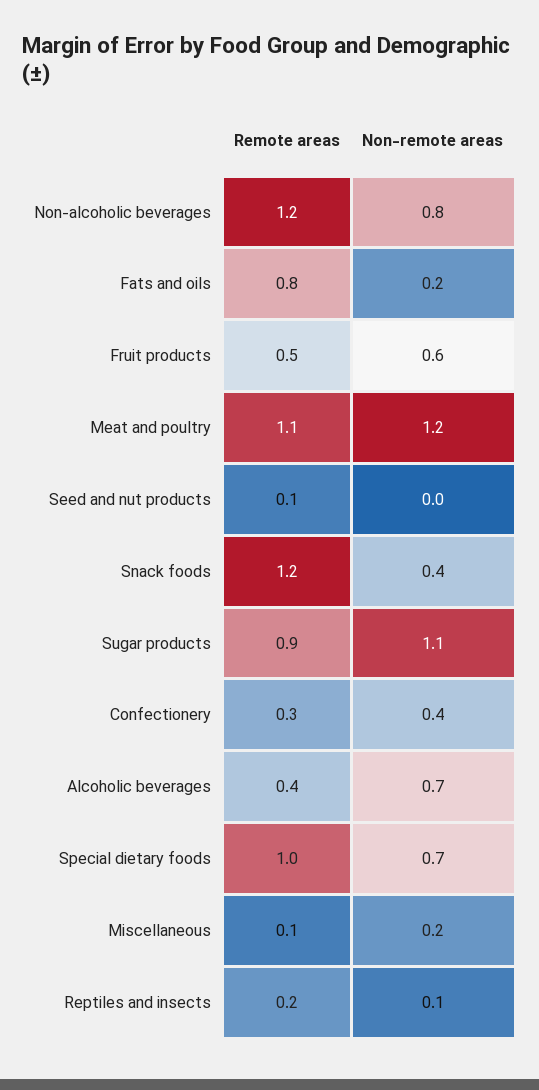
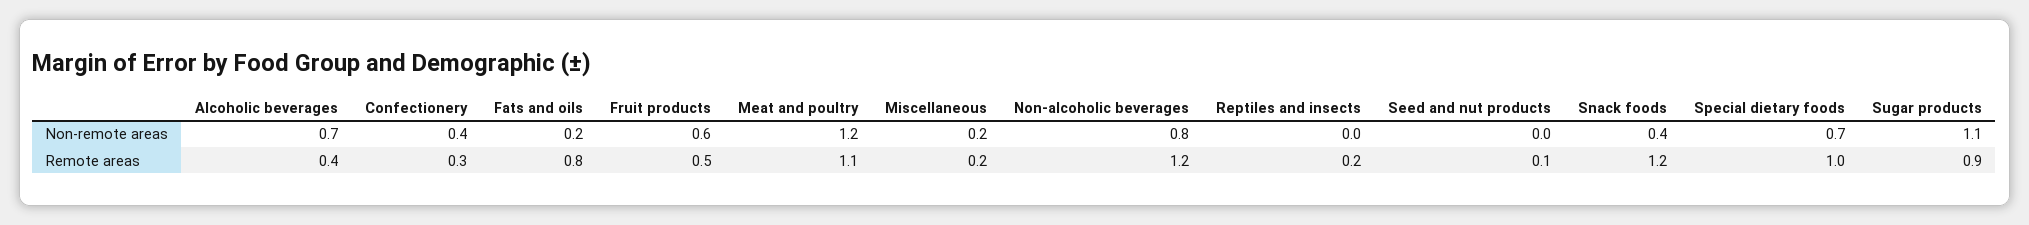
  {
    "Remote areas": {
      "Non-alcoholic beverages": 1.2,
      "Fats and oils": 0.8,
      "Fruit products": 0.5,
      "Meat and poultry": 1.1,
      "Seed and nut products": 0.1,
      "Snack foods": 1.2,
      "Sugar products": 0.9,
      "Confectionery": 0.3,
      "Alcoholic beverages": 0.4,
      "Special dietary foods": 1,
-     "Miscellaneous": 0.1,
+     "Miscellaneous": 0.2,
      "Reptiles and insects": 0.2
    },
    "Non-remote areas": {
      "Non-alcoholic beverages": 0.8,
      "Fats and oils": 0.2,
      "Fruit products": 0.6,
      "Meat and poultry": 1.2,
      "Seed and nut products": 0,
      "Snack foods": 0.4,
      "Sugar products": 1.1,
      "Confectionery": 0.4,
      "Alcoholic beverages": 0.7,
      "Special dietary foods": 0.7,
      "Miscellaneous": 0.2,
-     "Reptiles and insects": 0.1
+     "Reptiles and insects": 0
    }
  }

